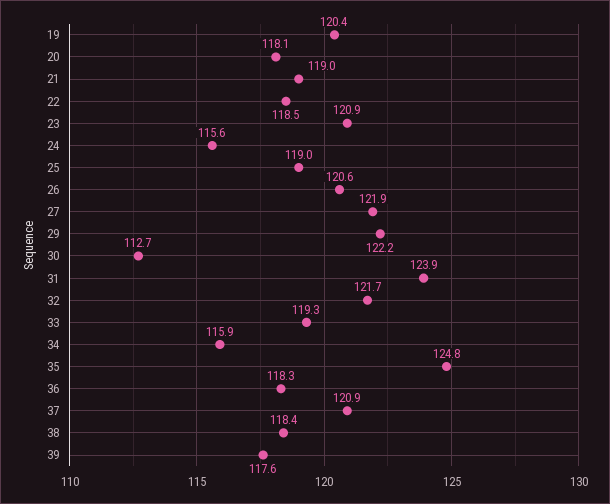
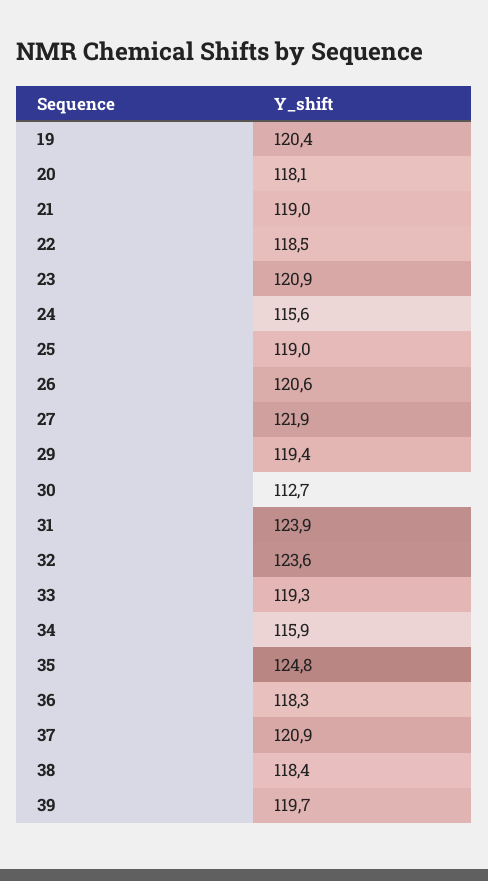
  {
    "19": 120.4,
    "20": 118.1,
    "21": 119,
    "22": 118.5,
    "23": 120.9,
    "24": 115.6,
    "25": 119,
    "26": 120.6,
    "27": 121.9,
-   "29": 122.2,
+   "29": 119.4,
    "30": 112.7,
    "31": 123.9,
-   "32": 121.7,
+   "32": 123.6,
    "33": 119.3,
    "34": 115.9,
    "35": 124.8,
    "36": 118.3,
    "37": 120.9,
    "38": 118.4,
-   "39": 117.6
+   "39": 119.7
  }

